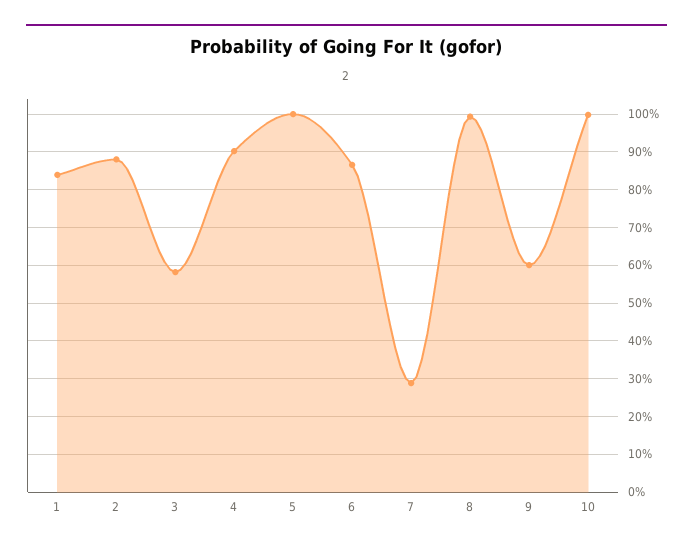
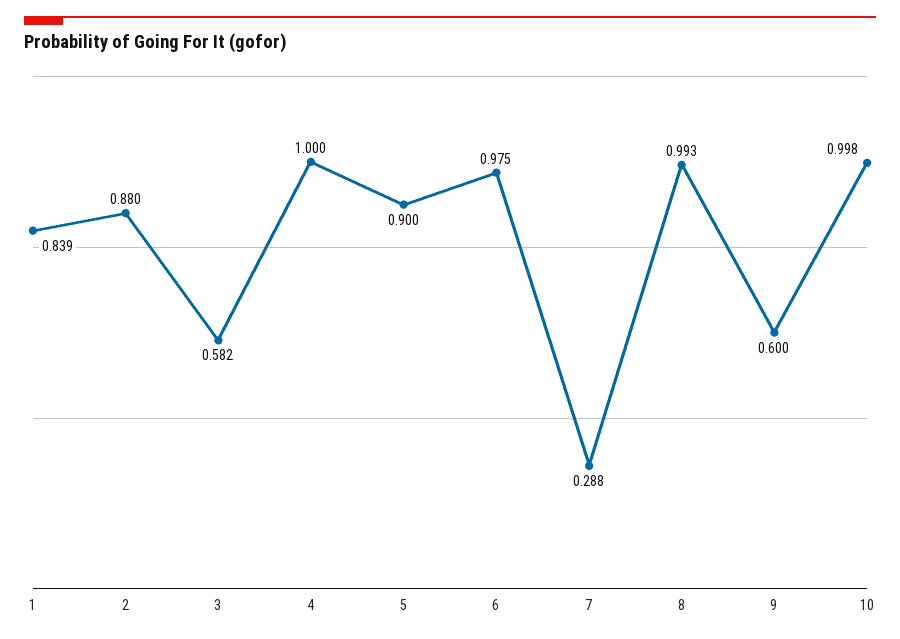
  {
    "1": 0.839,
    "2": 0.88,
    "3": 0.582,
-   "4": 0.9,
+   "4": 1,
-   "5": 1,
+   "5": 0.9,
-   "6": 0.86,
+   "6": 0.975,
    "7": 0.288,
    "8": 0.993,
    "9": 0.6,
    "10": 0.998
  }

